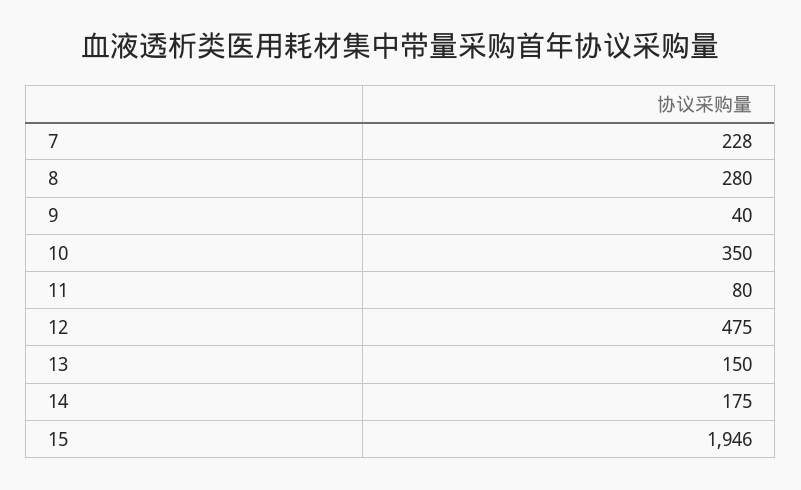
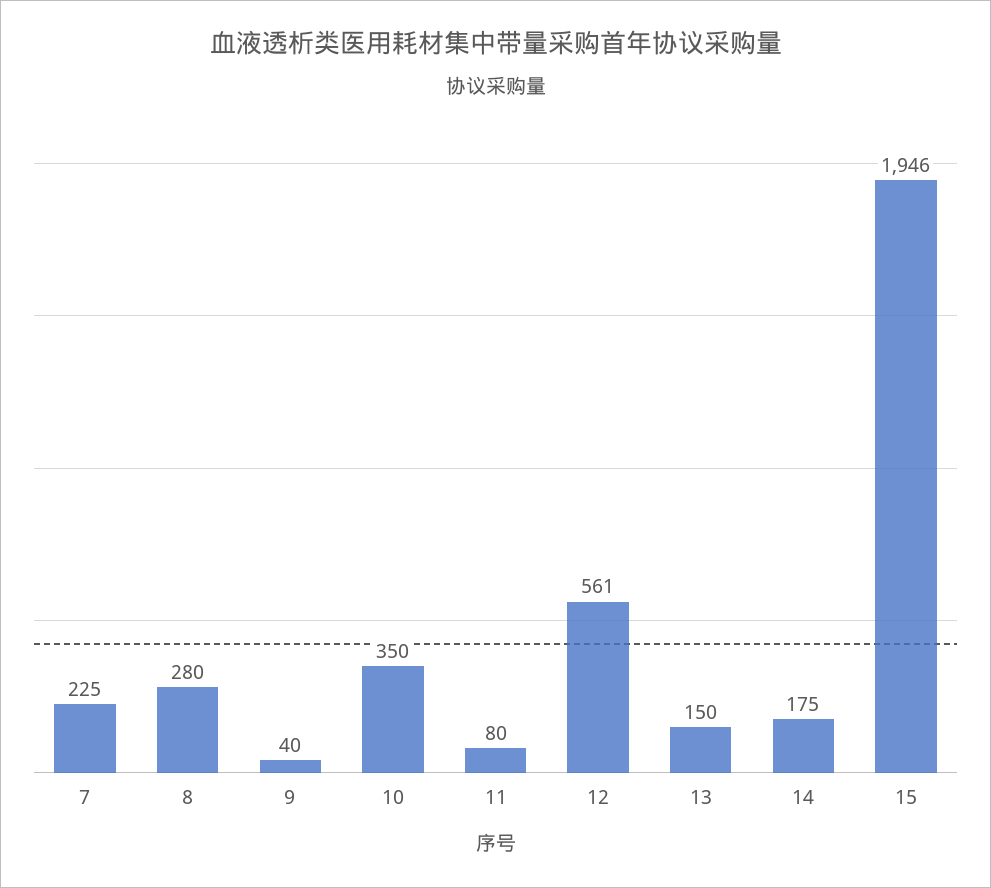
  {
-   "7": 228,
+   "7": 225,
    "8": 280,
    "9": 40,
    "10": 350,
    "11": 80,
-   "12": 475,
+   "12": 561,
    "13": 150,
    "14": 175,
    "15": 1946
  }

